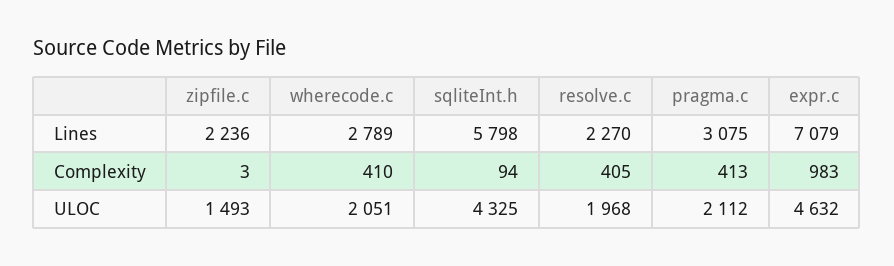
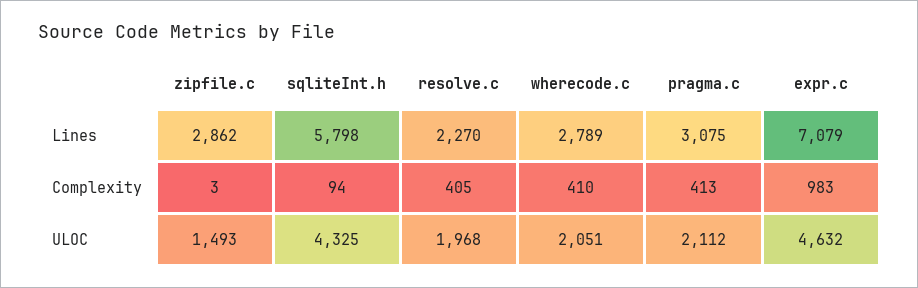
  {
    "zipfile.c": {
-     "Lines": 2236,
+     "Lines": 2862,
      "Complexity": 3,
      "ULOC": 1493
    },
    "wherecode.c": {
      "Lines": 2789,
      "Complexity": 410,
      "ULOC": 2051
    },
    "sqliteInt.h": {
      "Lines": 5798,
      "Complexity": 94,
      "ULOC": 4325
    },
    "resolve.c": {
      "Lines": 2270,
      "Complexity": 405,
      "ULOC": 1968
    },
    "pragma.c": {
      "Lines": 3075,
      "Complexity": 413,
      "ULOC": 2112
    },
    "expr.c": {
      "Lines": 7079,
      "Complexity": 983,
      "ULOC": 4632
    }
  }

